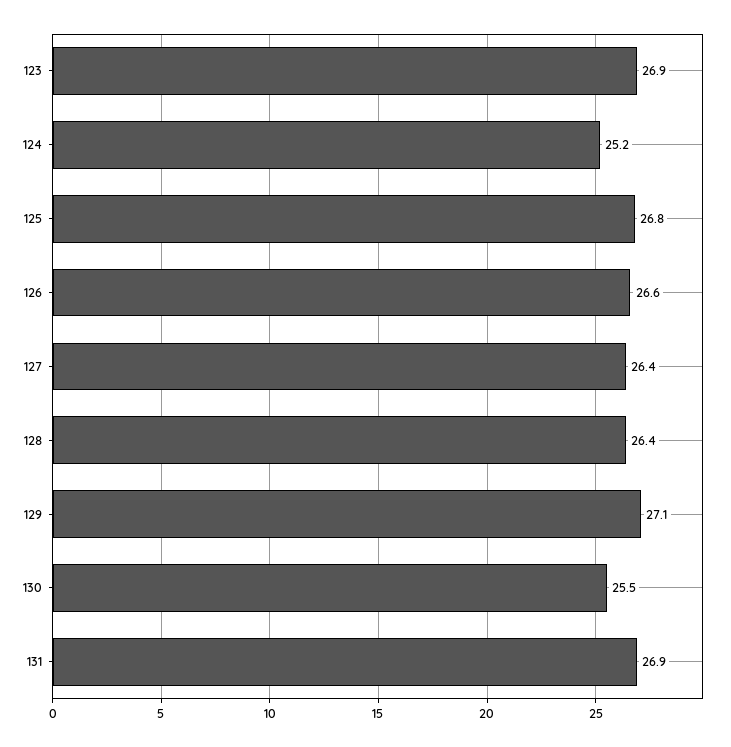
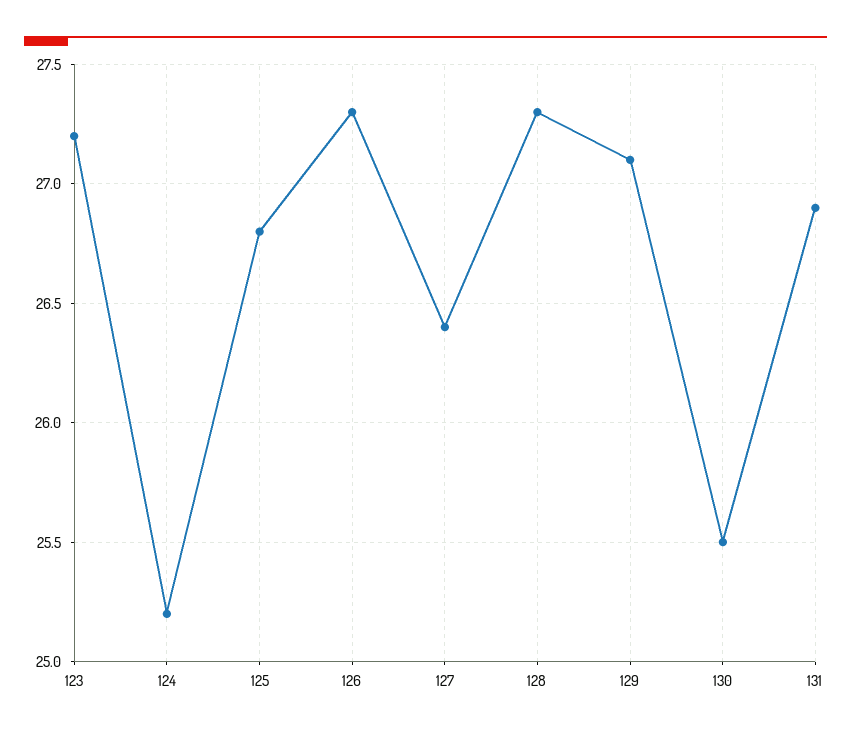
  {
-   "123": 26.9,
+   "123": 27.2,
    "124": 25.2,
    "125": 26.8,
-   "126": 26.6,
+   "126": 27.3,
    "127": 26.4,
-   "128": 26.4,
+   "128": 27.3,
    "129": 27.1,
    "130": 25.5,
    "131": 26.9
  }

